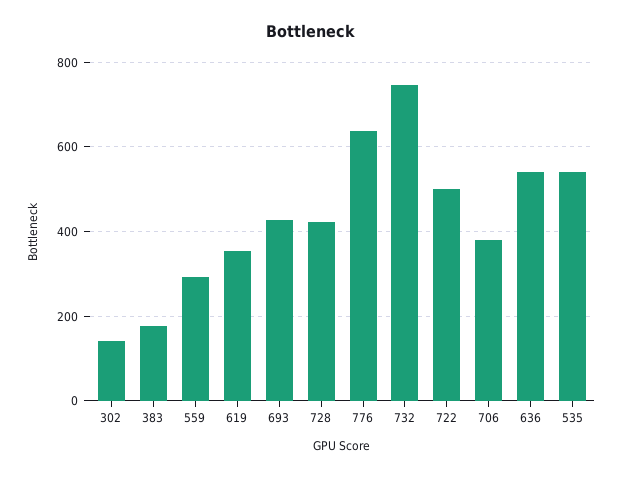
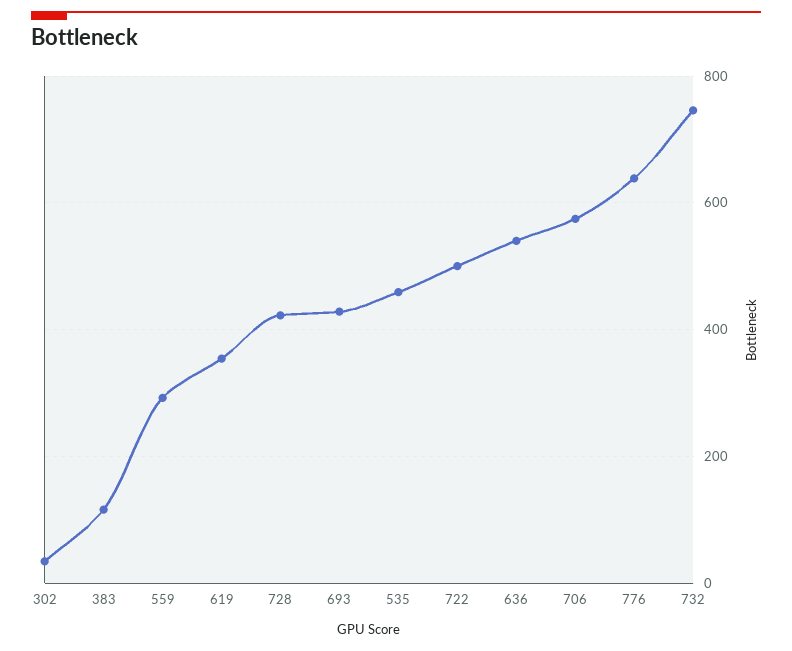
  {
-   "302": 140,
+   "302": 40,
-   "383": 180,
+   "383": 120,
    "559": 300,
    "619": 360,
    "693": 420,
    "728": 420,
    "776": 640,
    "732": 740,
    "722": 500,
-   "706": 380,
+   "706": 580,
    "636": 540,
-   "535": 540
+   "535": 460
  }

